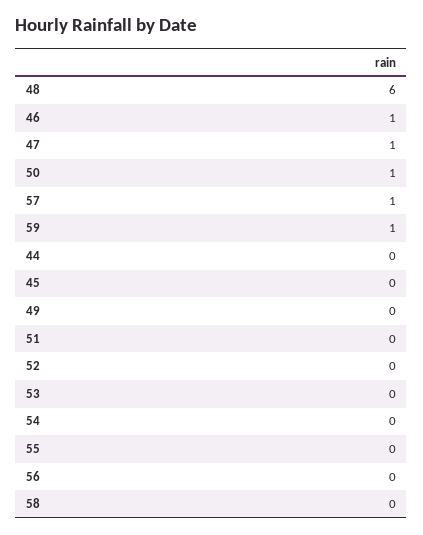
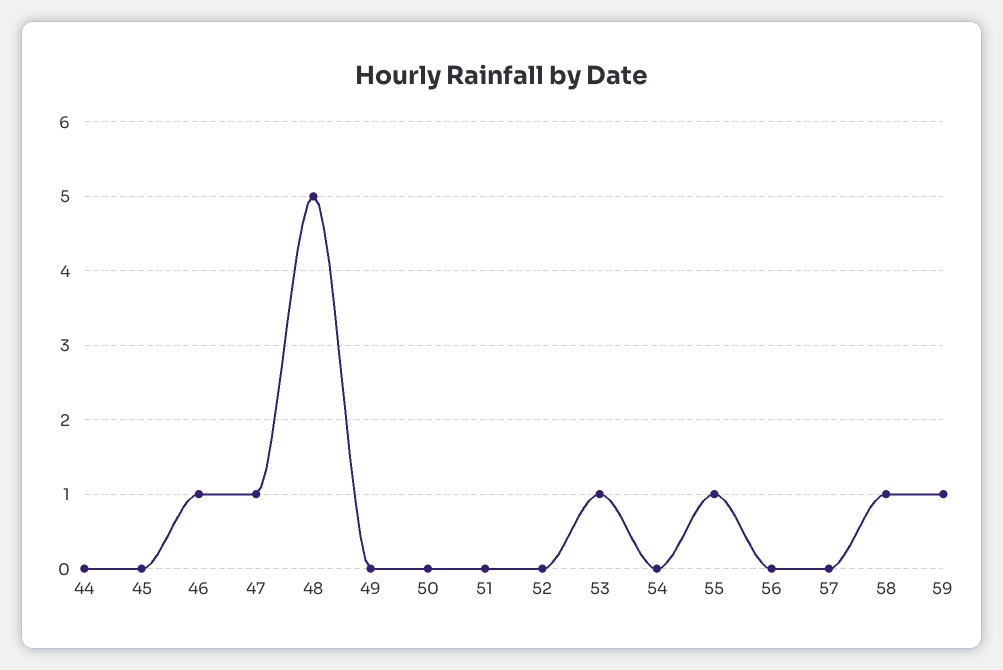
  {
-   "48": 6,
+   "48": 5,
    "46": 1,
    "47": 1,
-   "50": 1,
+   "50": 0,
-   "57": 1,
+   "57": 0,
    "59": 1,
    "44": 0,
    "45": 0,
    "49": 0,
    "51": 0,
    "52": 0,
-   "53": 0,
+   "53": 1,
    "54": 0,
-   "55": 0,
+   "55": 1,
    "56": 0,
-   "58": 0
+   "58": 1
  }

